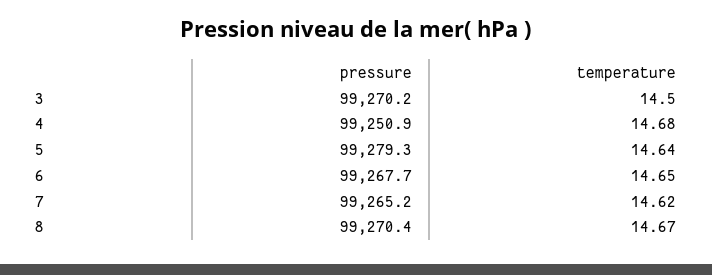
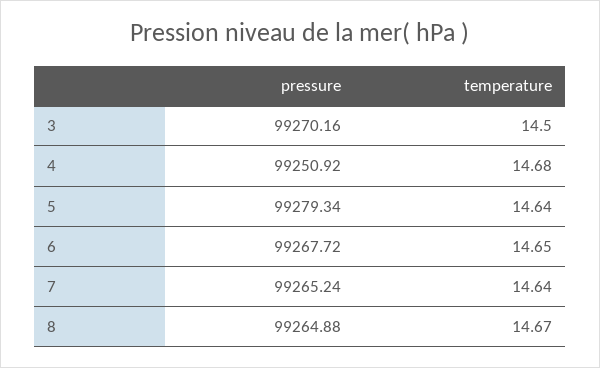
  {
    "pressure": {
      "3": 99270.16,
      "4": 99250.92,
      "5": 99279.34,
      "6": 99267.72,
      "7": 99265.24,
-     "8": 99270.4
+     "8": 99264.88
    },
    "temperature": {
      "3": 14.5,
      "4": 14.68,
      "5": 14.64,
      "6": 14.65,
-     "7": 14.62,
+     "7": 14.64,
      "8": 14.67
    }
  }

